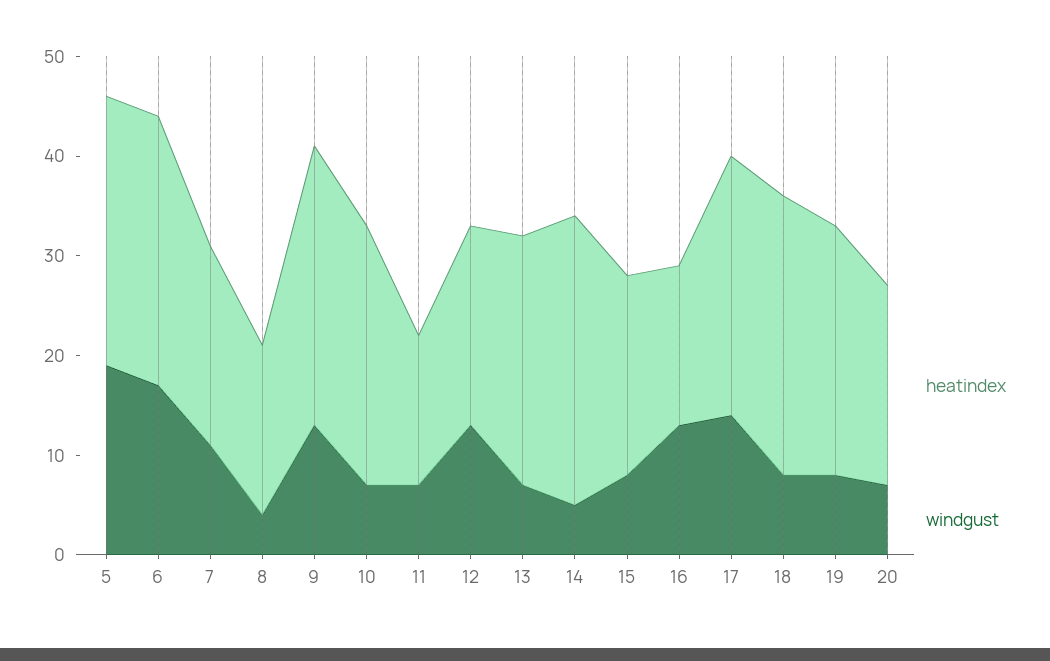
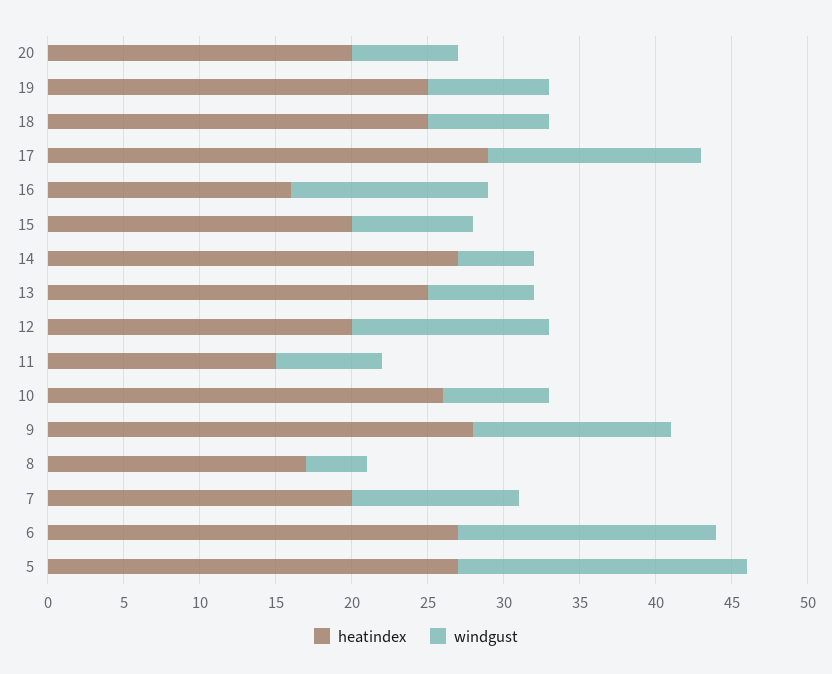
  {
    "heatindex": {
      "5": 27,
      "6": 27,
      "7": 20,
      "8": 17,
      "9": 28,
      "10": 26,
      "11": 15,
      "12": 20,
      "13": 25,
-     "14": 29,
+     "14": 27,
      "15": 20,
      "16": 16,
-     "17": 26,
+     "17": 29,
-     "18": 28,
+     "18": 25,
      "19": 25,
      "20": 20
    },
    "windgust": {
      "5": 19,
      "6": 17,
      "7": 11,
      "8": 4,
      "9": 13,
      "10": 7,
      "11": 7,
      "12": 13,
      "13": 7,
      "14": 5,
      "15": 8,
      "16": 13,
      "17": 14,
      "18": 8,
      "19": 8,
      "20": 7
    }
  }

